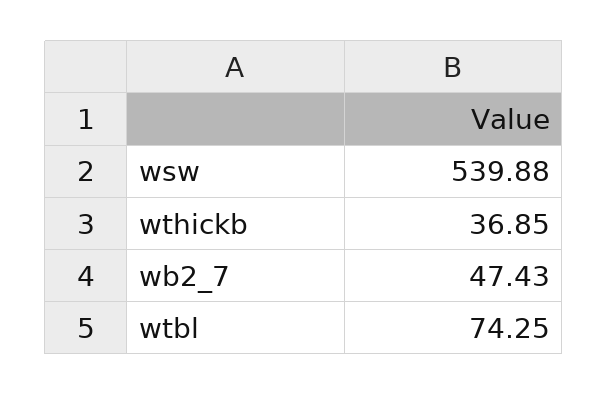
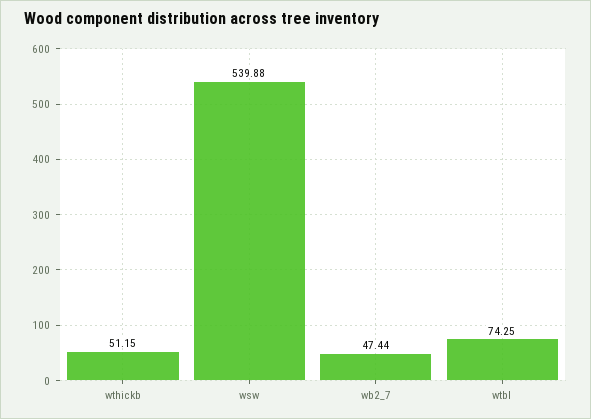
  {
    "wsw": 539.88,
-   "wthickb": 36.85,
+   "wthickb": 51.15,
-   "wb2_7": 47.43,
+   "wb2_7": 47.44,
    "wtbl": 74.25
  }

